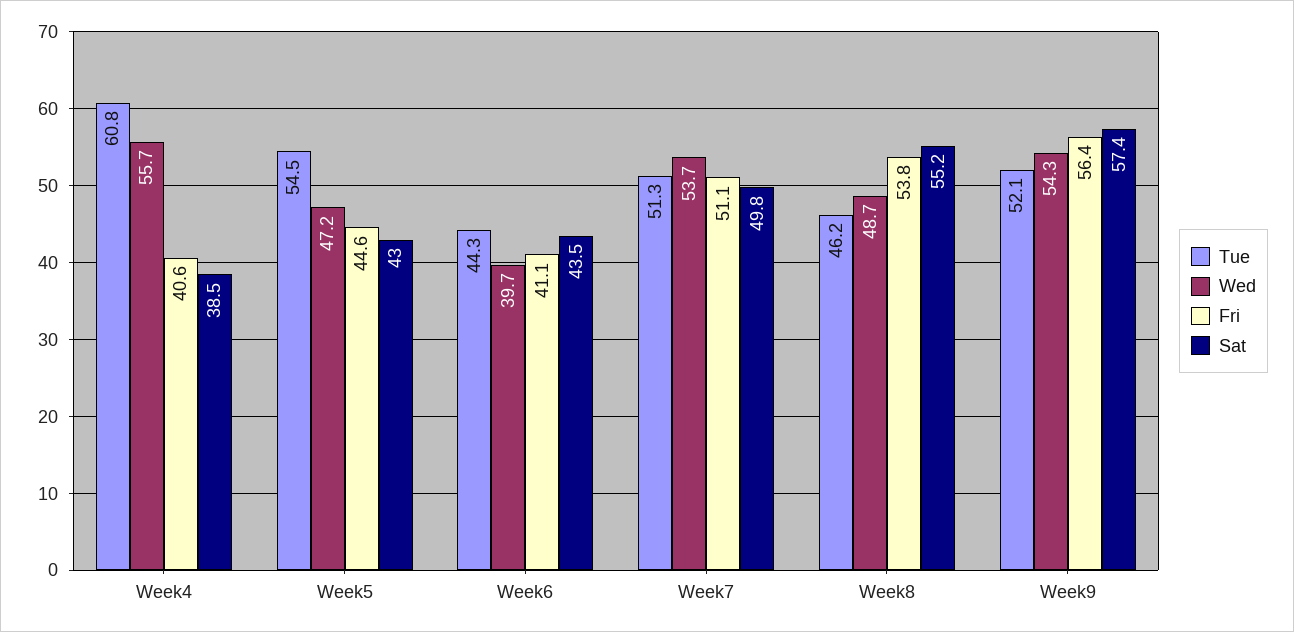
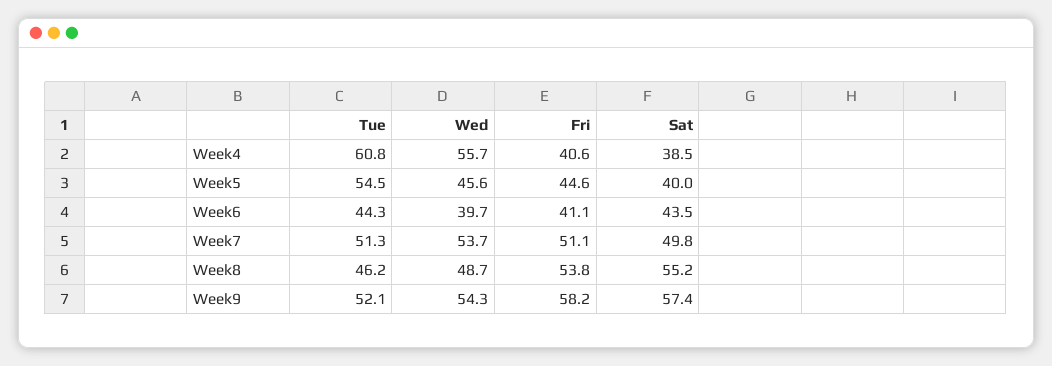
  {
    "Tue": {
      "Week4": 60.8,
      "Week5": 54.5,
      "Week6": 44.3,
      "Week7": 51.3,
      "Week8": 46.2,
      "Week9": 52.1
    },
    "Wed": {
      "Week4": 55.7,
-     "Week5": 47.2,
+     "Week5": 45.6,
      "Week6": 39.7,
      "Week7": 53.7,
      "Week8": 48.7,
      "Week9": 54.3
    },
    "Fri": {
      "Week4": 40.6,
      "Week5": 44.6,
      "Week6": 41.1,
      "Week7": 51.1,
      "Week8": 53.8,
-     "Week9": 56.4
+     "Week9": 58.2
    },
    "Sat": {
      "Week4": 38.5,
-     "Week5": 43,
+     "Week5": 40,
      "Week6": 43.5,
      "Week7": 49.8,
      "Week8": 55.2,
      "Week9": 57.4
    }
  }

